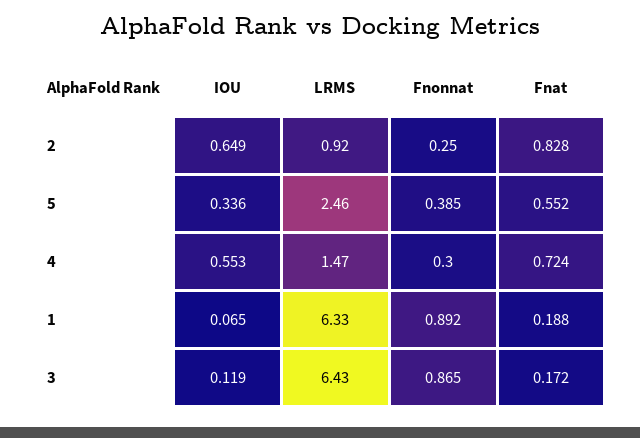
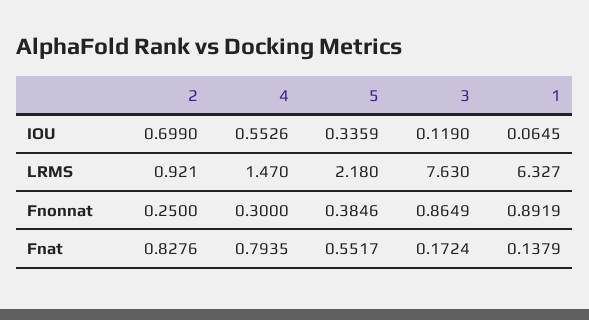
  {
    "IOU": {
-     "2": 0.649,
+     "2": 0.699,
      "5": 0.3359,
      "4": 0.5526,
      "1": 0.0645,
      "3": 0.119
    },
    "LRMS": {
      "2": 0.921,
-     "5": 2.46,
+     "5": 2.18,
      "4": 1.47,
      "1": 6.327,
-     "3": 6.43
+     "3": 7.63
    },
    "Fnonnat": {
      "2": 0.25,
      "5": 0.3846,
      "4": 0.3,
      "1": 0.8919,
      "3": 0.8649
    },
    "Fnat": {
      "2": 0.8276,
      "5": 0.5517,
-     "4": 0.724,
+     "4": 0.7935,
-     "1": 0.188,
+     "1": 0.1379,
      "3": 0.1724
    }
  }

